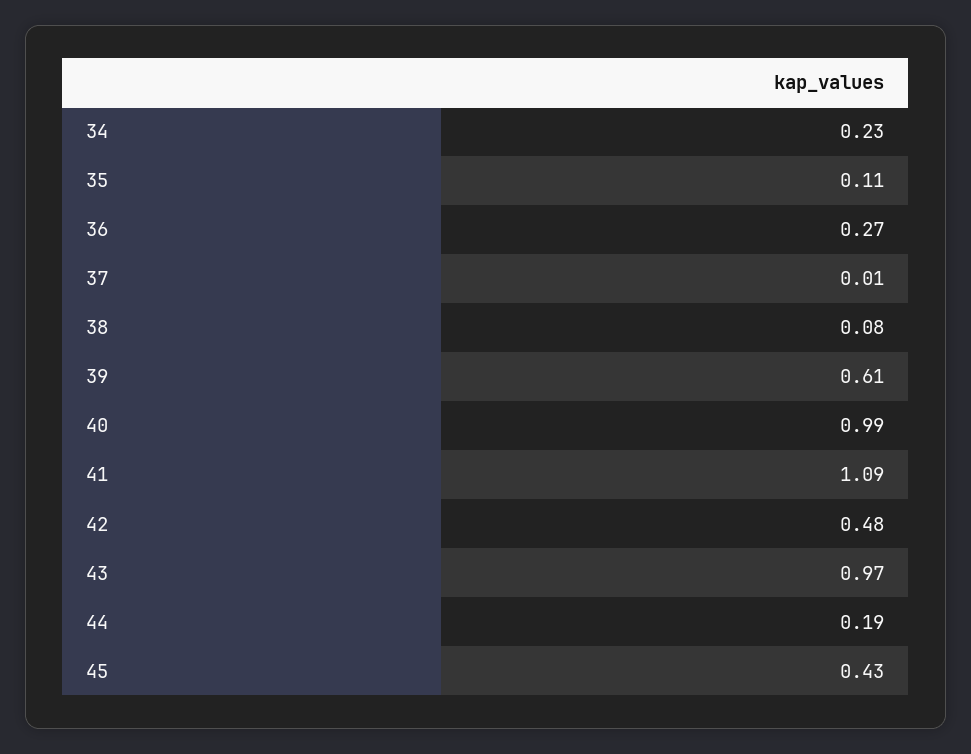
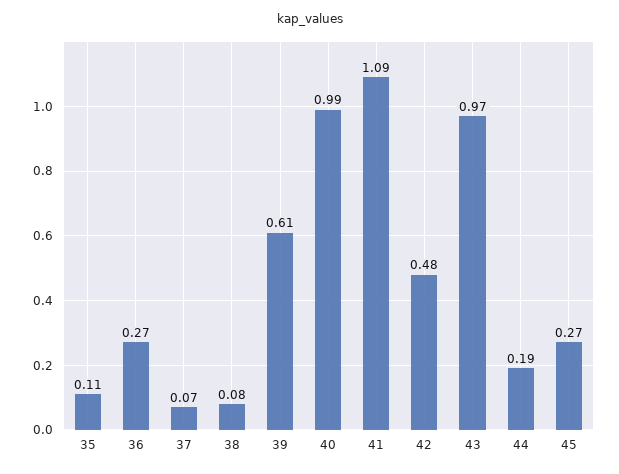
  {
-   "34": 0.23,
    "35": 0.11,
    "36": 0.27,
-   "37": 0.01,
+   "37": 0.07,
    "38": 0.08,
    "39": 0.61,
    "40": 0.99,
    "41": 1.09,
    "42": 0.48,
    "43": 0.97,
    "44": 0.19,
-   "45": 0.43
+   "45": 0.27
  }

